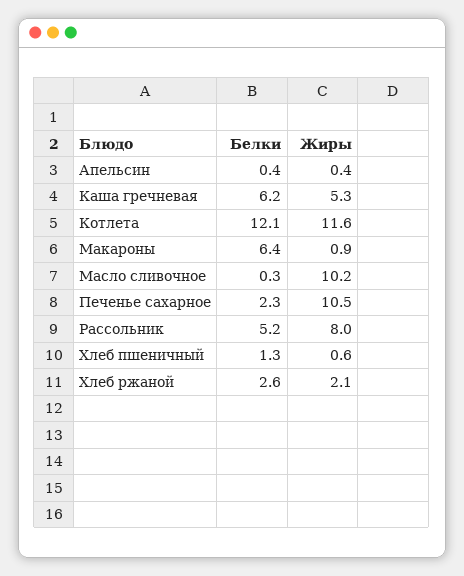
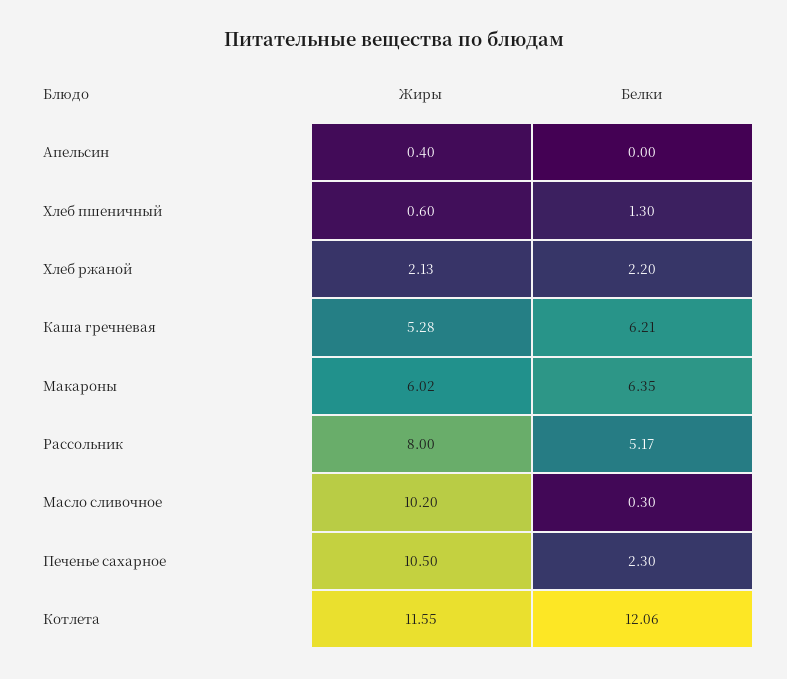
  {
    "Белки": {
-     "Апельсин": 0.4,
+     "Апельсин": 0,
      "Каша гречневая": 6.21,
      "Котлета": 12.06,
      "Макароны": 6.35,
      "Масло сливочное": 0.3,
      "Печенье сахарное": 2.3,
      "Рассольник": 5.17,
      "Хлеб пшеничный": 1.3,
-     "Хлеб ржаной": 2.6
+     "Хлеб ржаной": 2.2
    },
    "Жиры": {
      "Апельсин": 0.4,
      "Каша гречневая": 5.28,
      "Котлета": 11.55,
-     "Макароны": 0.9,
+     "Макароны": 6.02,
      "Масло сливочное": 10.2,
      "Печенье сахарное": 10.5,
      "Рассольник": 8,
      "Хлеб пшеничный": 0.6,
      "Хлеб ржаной": 2.13
    }
  }

